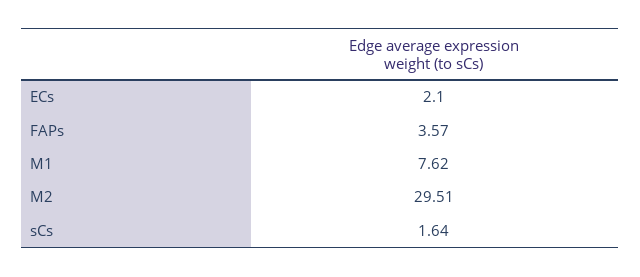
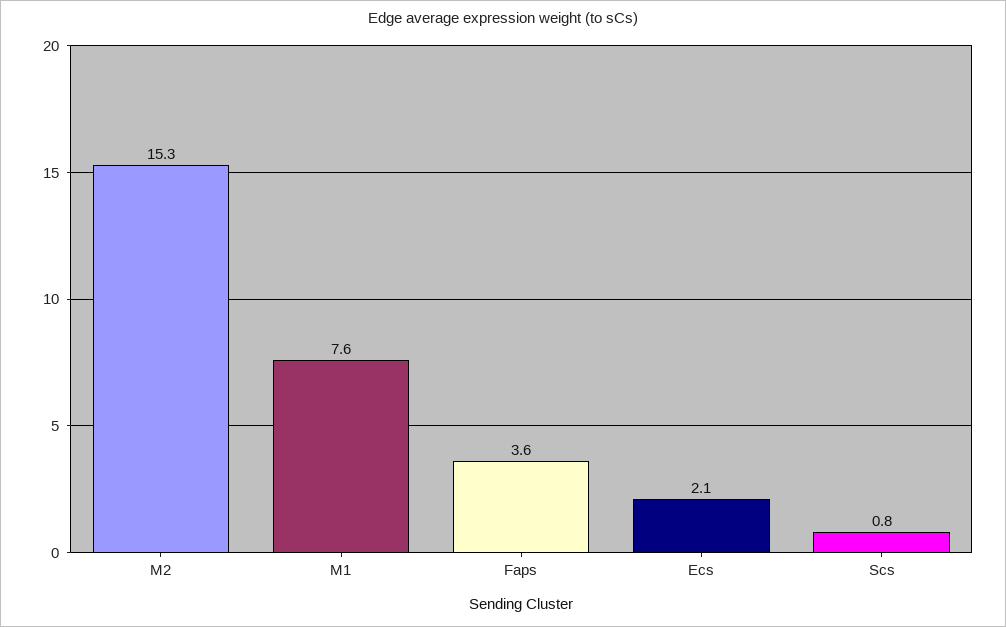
  {
    "ECs": 2.1,
    "FAPs": 3.57,
    "M1": 7.62,
-   "M2": 29.51,
+   "M2": 15.3,
-   "sCs": 1.64
+   "sCs": 0.8
  }

